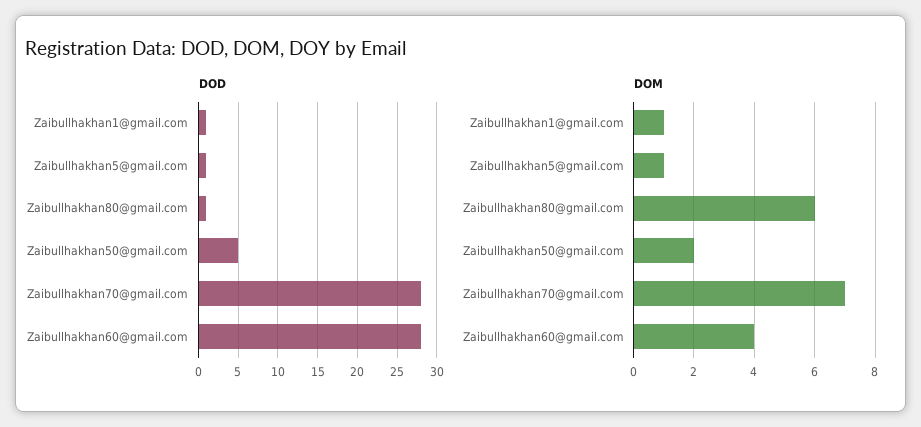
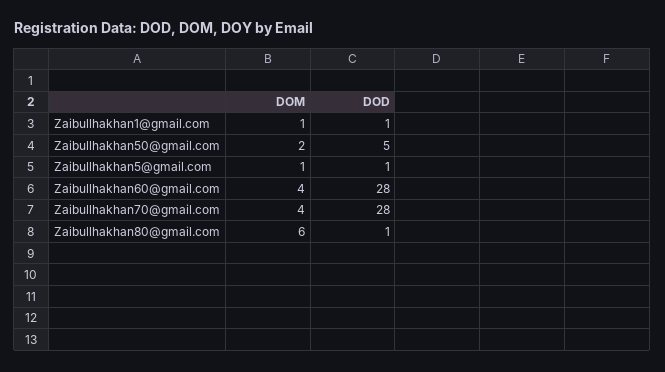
  {
    "DOD": {
      "Zaibullhakhan1@gmail.com": 1,
      "Zaibullhakhan5@gmail.com": 1,
      "Zaibullhakhan80@gmail.com": 1,
      "Zaibullhakhan50@gmail.com": 5,
      "Zaibullhakhan70@gmail.com": 28,
      "Zaibullhakhan60@gmail.com": 28
    },
    "DOM": {
      "Zaibullhakhan1@gmail.com": 1,
      "Zaibullhakhan5@gmail.com": 1,
      "Zaibullhakhan80@gmail.com": 6,
      "Zaibullhakhan50@gmail.com": 2,
-     "Zaibullhakhan70@gmail.com": 7,
+     "Zaibullhakhan70@gmail.com": 4,
      "Zaibullhakhan60@gmail.com": 4
    }
  }

